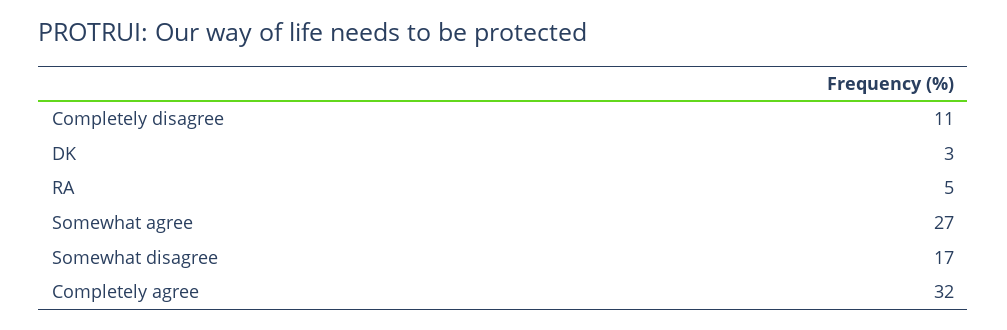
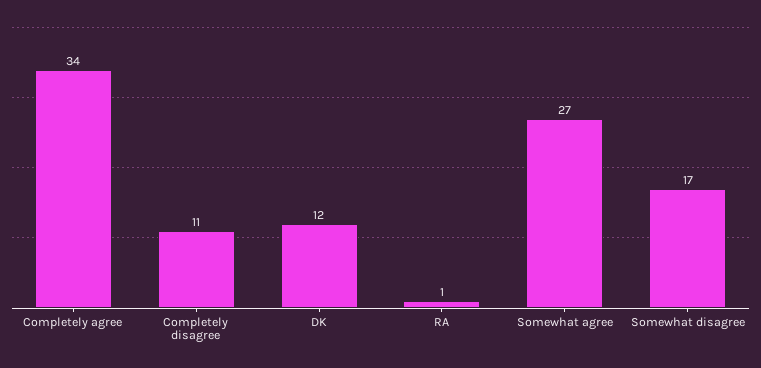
  {
    "Completely disagree": 11,
-   "DK": 3,
+   "DK": 12,
-   "RA": 5,
+   "RA": 1,
    "Somewhat agree": 27,
    "Somewhat disagree": 17,
-   "Completely agree": 32
+   "Completely agree": 34
  }

